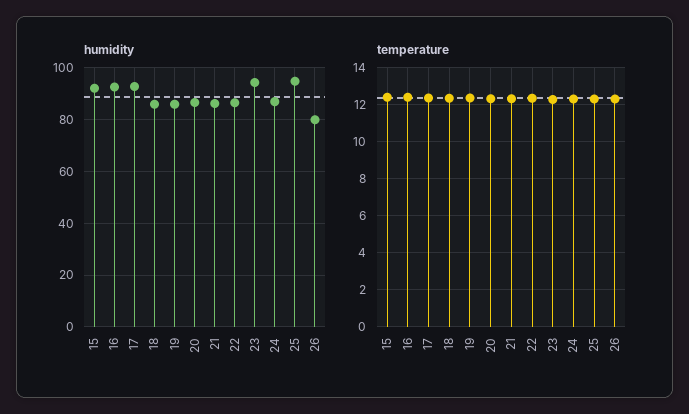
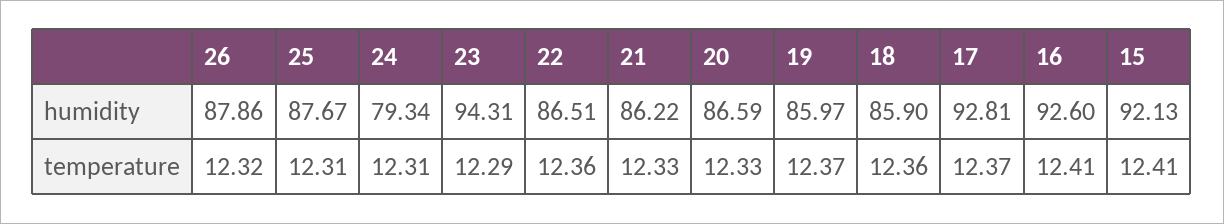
  {
    "humidity": {
      "15": 92.13,
      "16": 92.6,
      "17": 92.81,
      "18": 85.9,
      "19": 85.97,
      "20": 86.59,
      "21": 86.22,
      "22": 86.51,
      "23": 94.31,
-     "24": 87.5,
+     "24": 79.34,
-     "25": 95,
+     "25": 87.67,
-     "26": 80
+     "26": 87.86
    },
    "temperature": {
      "15": 12.41,
      "16": 12.41,
      "17": 12.37,
      "18": 12.36,
      "19": 12.37,
      "20": 12.33,
      "21": 12.33,
      "22": 12.36,
      "23": 12.29,
      "24": 12.31,
      "25": 12.31,
      "26": 12.32
    }
  }

